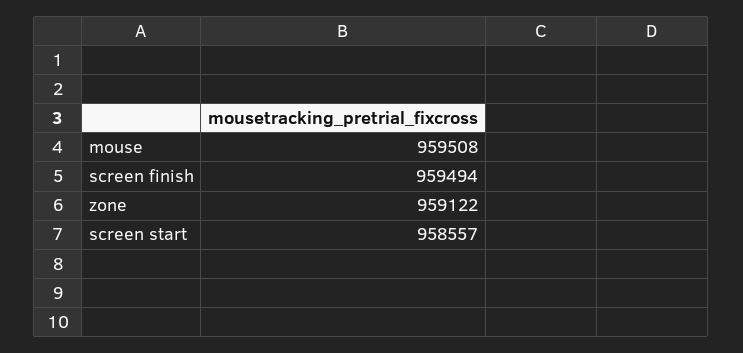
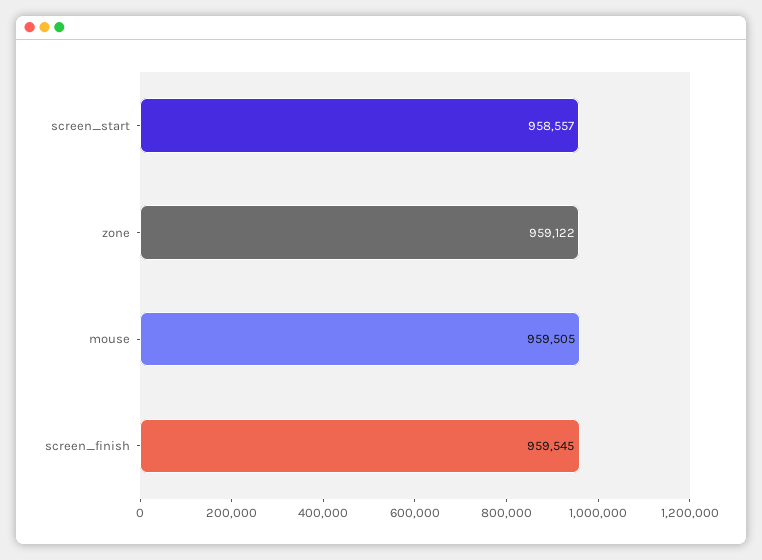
  {
-   "mouse": 959508,
+   "mouse": 959505,
-   "screen finish": 959494,
+   "screen finish": 959545,
    "zone": 959122,
    "screen start": 958557
  }

